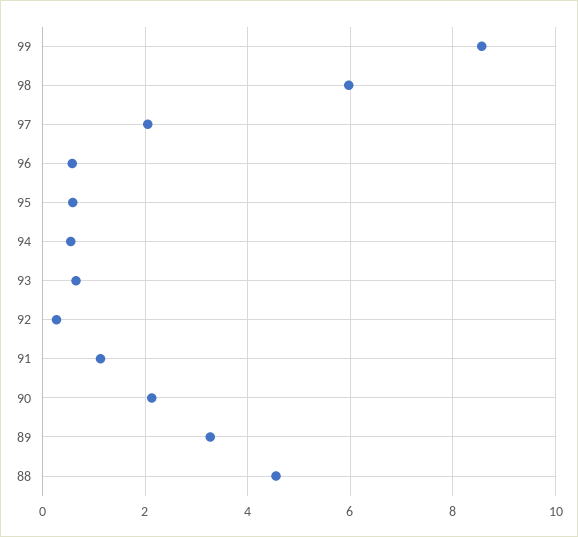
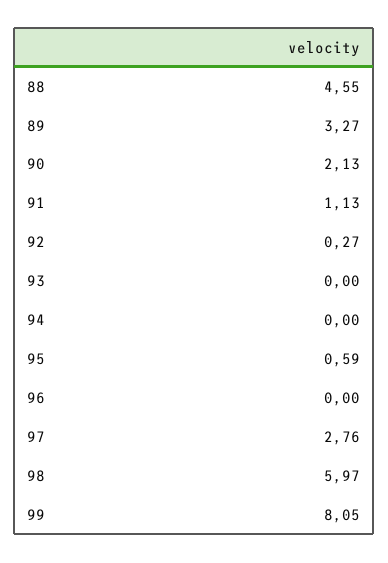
  {
-   "99": 8.6,
+   "99": 8.05,
    "98": 5.97,
-   "97": 2,
+   "97": 2.76,
-   "96": 0.6,
+   "96": 0,
    "95": 0.59,
-   "94": 0.6,
+   "94": 0,
-   "93": 0.6,
+   "93": 0,
    "92": 0.27,
    "91": 1.13,
    "90": 2.13,
    "89": 3.27,
    "88": 4.55
  }

